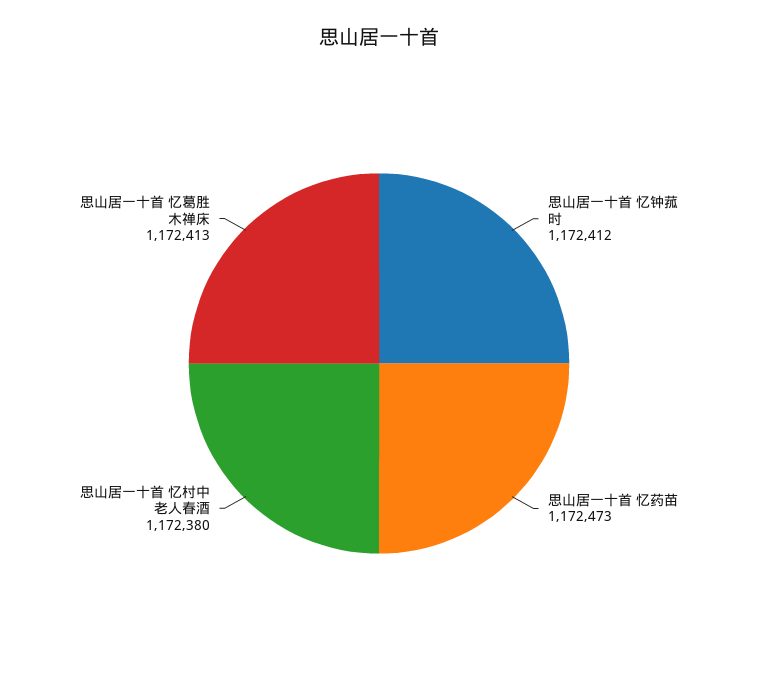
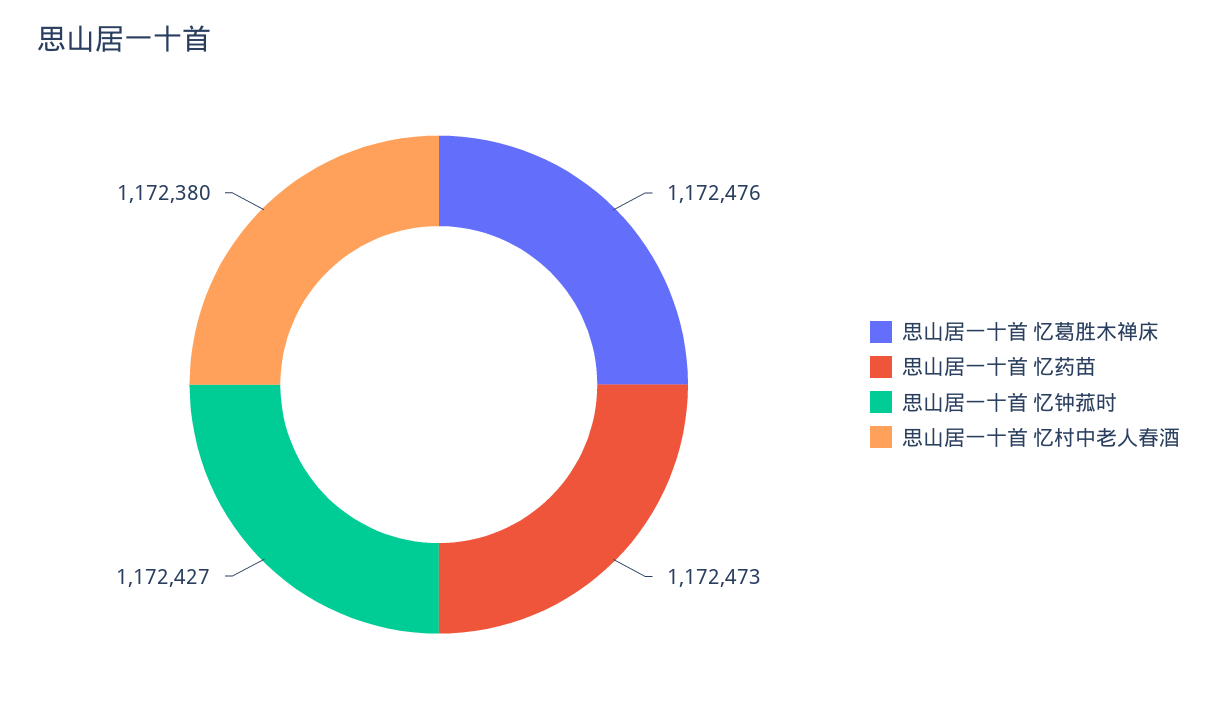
  {
-   "思山居一十首 忆钟菰时": 1172412,
+   "思山居一十首 忆钟菰时": 1172427,
    "思山居一十首 忆药苗": 1172473,
    "思山居一十首 忆村中老人春酒": 1172380,
-   "思山居一十首 忆葛胜木禅床": 1172413
+   "思山居一十首 忆葛胜木禅床": 1172476
  }

